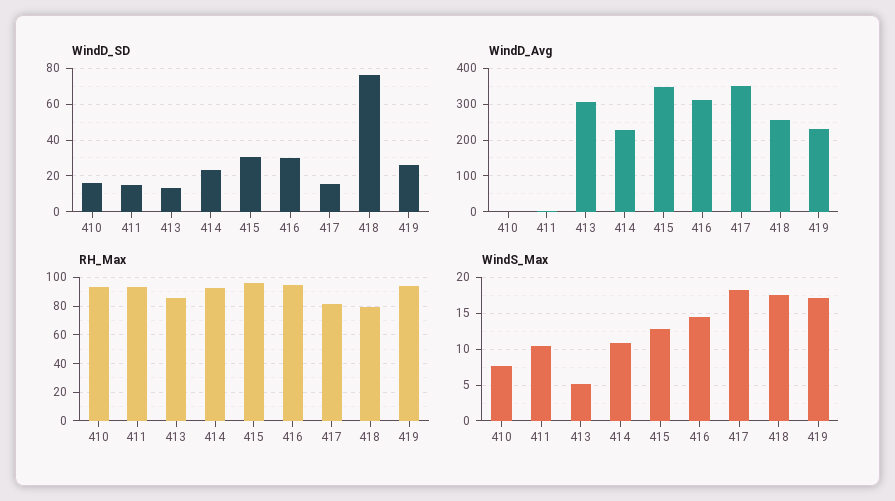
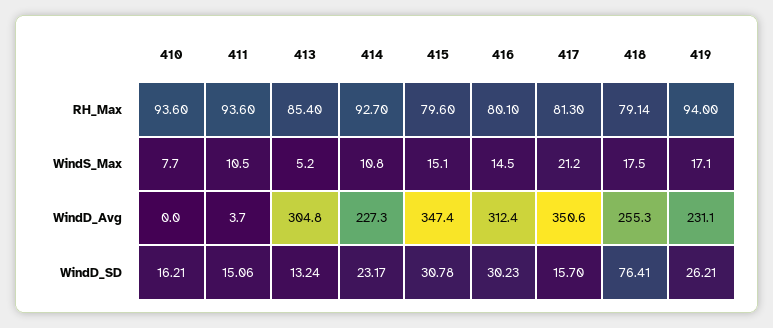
  {
    "WindD_SD": {
      "410": 16.21,
      "411": 15.06,
      "413": 13.24,
      "414": 23.17,
      "415": 30.78,
      "416": 30.23,
      "417": 15.7,
      "418": 76.41,
      "419": 26.21
    },
    "WindD_Avg": {
      "410": 0,
      "411": 3.7,
      "413": 304.8,
      "414": 227.3,
      "415": 347.4,
      "416": 312.4,
      "417": 350.6,
      "418": 255.3,
      "419": 231.1
    },
    "RH_Max": {
      "410": 93.6,
      "411": 93.6,
      "413": 85.4,
      "414": 92.7,
-     "415": 95,
+     "415": 79.6,
-     "416": 95,
+     "416": 80.1,
      "417": 81.3,
      "418": 79.14,
      "419": 94
    },
    "WindS_Max": {
      "410": 7.7,
      "411": 10.5,
      "413": 5.2,
      "414": 10.8,
-     "415": 13,
+     "415": 15.1,
      "416": 14.5,
-     "417": 18,
+     "417": 21.2,
      "418": 17.5,
      "419": 17.1
    }
  }

